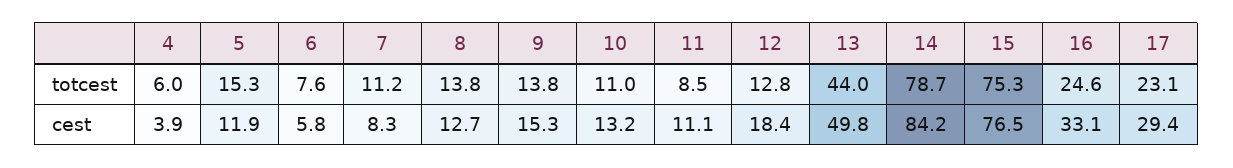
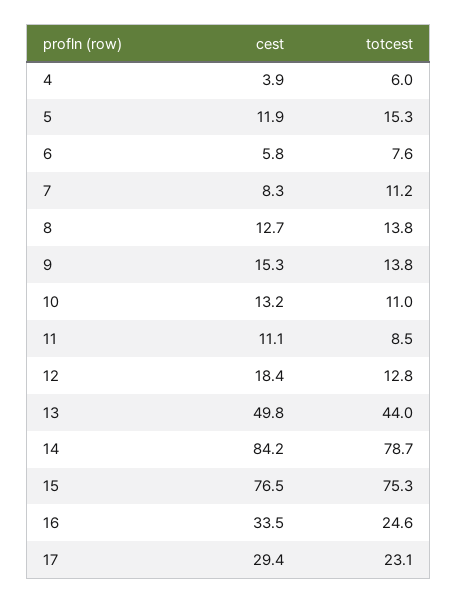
  {
    "4": {
      "totcest": 6,
      "cest": 3.9
    },
    "5": {
      "totcest": 15.3,
      "cest": 11.9
    },
    "6": {
      "totcest": 7.6,
      "cest": 5.8
    },
    "7": {
      "totcest": 11.2,
      "cest": 8.3
    },
    "8": {
      "totcest": 13.8,
      "cest": 12.7
    },
    "9": {
      "totcest": 13.8,
      "cest": 15.3
    },
    "10": {
      "totcest": 11,
      "cest": 13.2
    },
    "11": {
      "totcest": 8.5,
      "cest": 11.1
    },
    "12": {
      "totcest": 12.8,
      "cest": 18.4
    },
    "13": {
      "totcest": 44,
      "cest": 49.8
    },
    "14": {
      "totcest": 78.7,
      "cest": 84.2
    },
    "15": {
      "totcest": 75.3,
      "cest": 76.5
    },
    "16": {
      "totcest": 24.6,
-     "cest": 33.1
+     "cest": 33.5
    },
    "17": {
      "totcest": 23.1,
      "cest": 29.4
    }
  }

